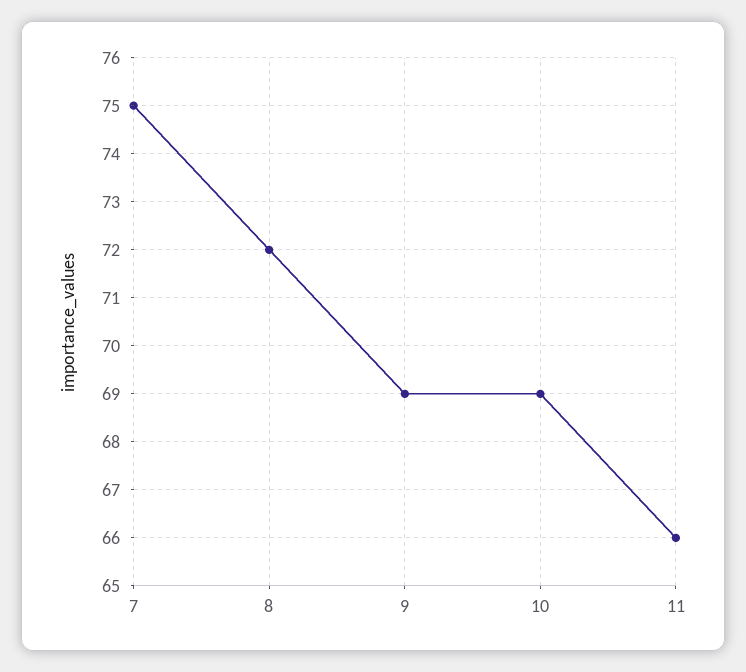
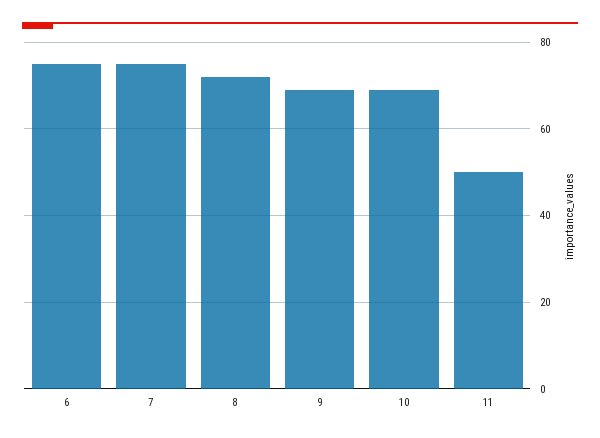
  {
    "7": 75,
    "8": 72,
    "9": 69,
    "10": 69,
-   "11": 66
+   "11": 50,
+   "6": 75
  }

